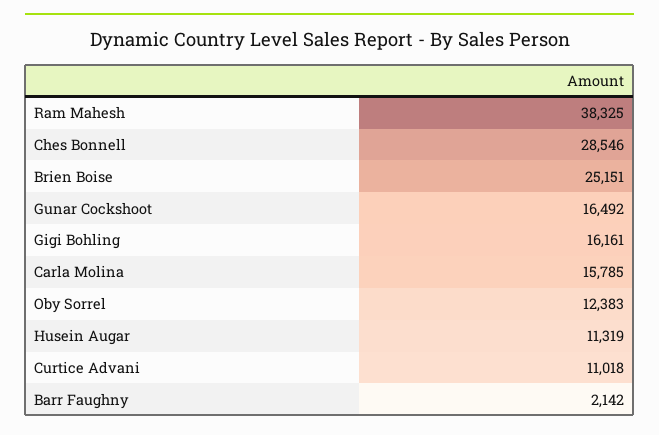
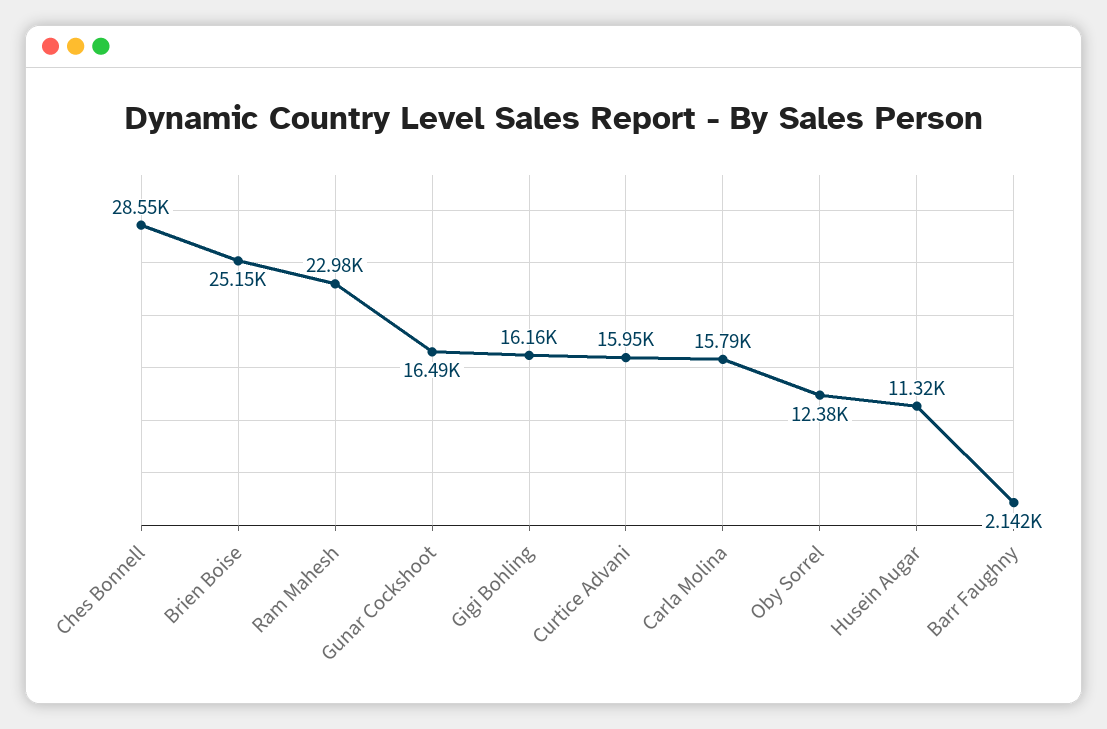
  {
-   "Ram Mahesh": 38325,
+   "Ram Mahesh": 22980,
    "Ches Bonnell": 28546,
    "Brien Boise": 25151,
    "Gunar Cockshoot": 16492,
    "Gigi Bohling": 16161,
    "Carla Molina": 15785,
    "Oby Sorrel": 12383,
    "Husein Augar": 11319,
-   "Curtice Advani": 11018,
+   "Curtice Advani": 15950,
    "Barr Faughny": 2142
  }

